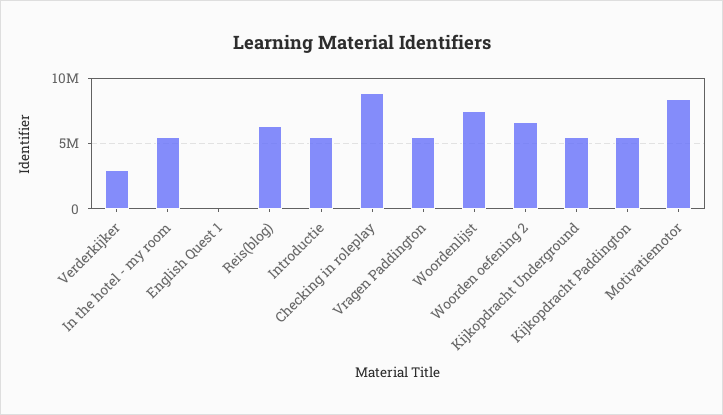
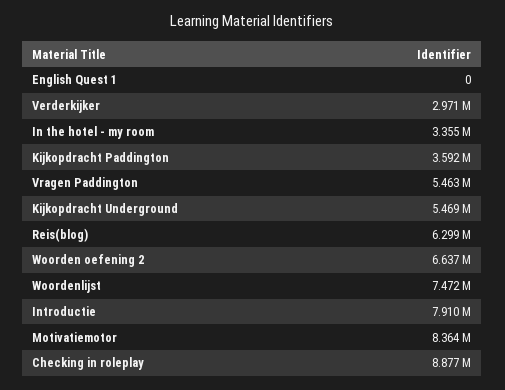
  {
    "Verderkijker": 2971000,
-   "In the hotel - my room": 5500000,
+   "In the hotel - my room": 3355000,
    "English Quest 1": 0,
    "Reis(blog)": 6299000,
-   "Introductie": 5500000,
+   "Introductie": 7910000,
    "Checking in roleplay": 8877000,
    "Vragen Paddington": 5463000,
    "Woordenlijst": 7472000,
    "Woorden oefening 2": 6637000,
    "Kijkopdracht Underground": 5469000,
-   "Kijkopdracht Paddington": 5500000,
+   "Kijkopdracht Paddington": 3592000,
    "Motivatiemotor": 8364000
  }

